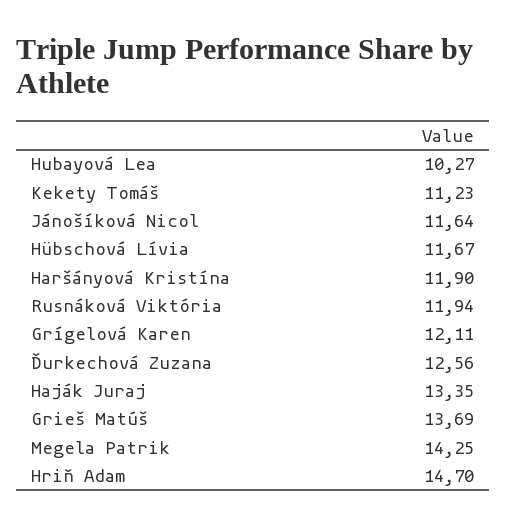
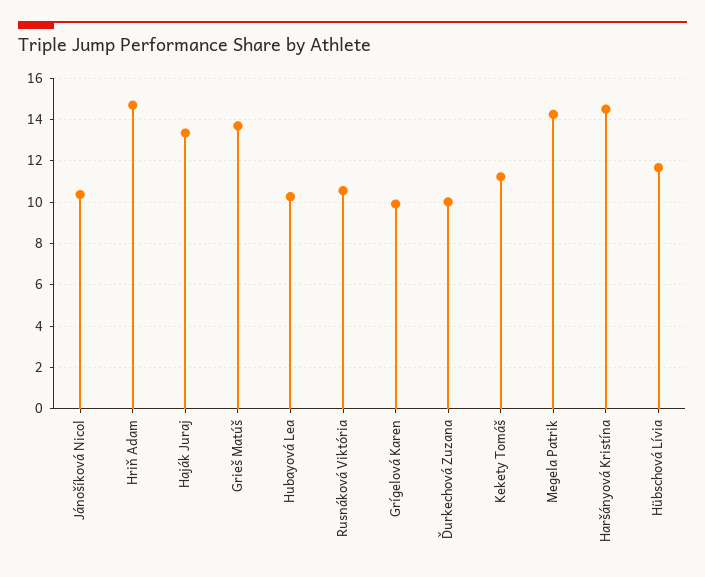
  {
    "Hubayová Lea": 10.27,
    "Kekety Tomáš": 11.23,
-   "Jánošíková Nicol": 11.64,
+   "Jánošíková Nicol": 10.5,
    "Hübschová Lívia": 11.67,
-   "Haršányová Kristína": 11.9,
+   "Haršányová Kristína": 14.5,
-   "Rusnáková Viktória": 11.94,
+   "Rusnáková Viktória": 10.5,
-   "Grígelová Karen": 12.11,
+   "Grígelová Karen": 10,
-   "Ďurkechová Zuzana": 12.56,
+   "Ďurkechová Zuzana": 10,
    "Haják Juraj": 13.35,
    "Grieš Matúš": 13.69,
    "Megela Patrik": 14.25,
    "Hriň Adam": 14.7
  }

